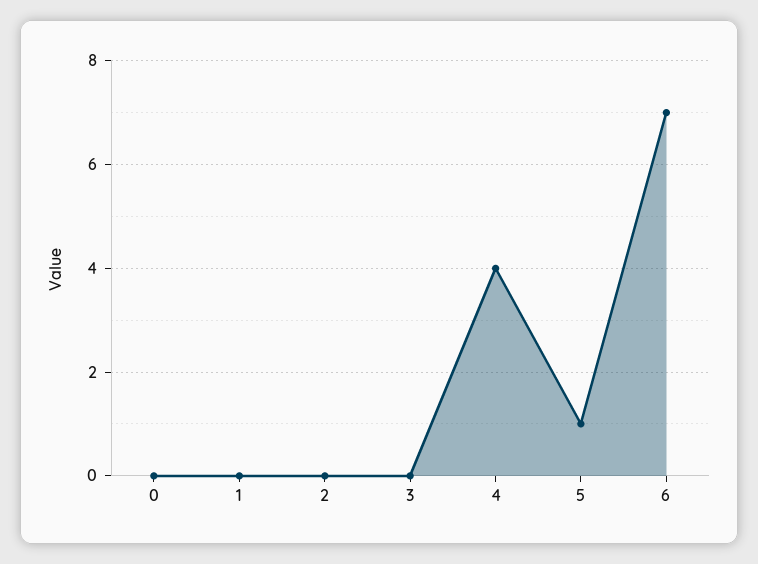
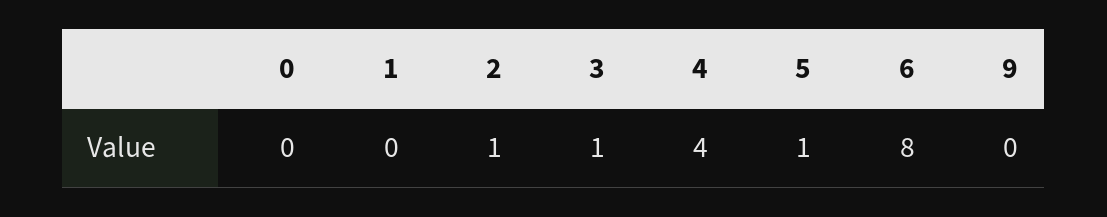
  {
    "0": 0,
    "1": 0,
-   "2": 0,
+   "2": 1,
-   "3": 0,
+   "3": 1,
    "4": 4,
    "5": 1,
-   "6": 7
+   "6": 8,
+   "9": 0
  }

